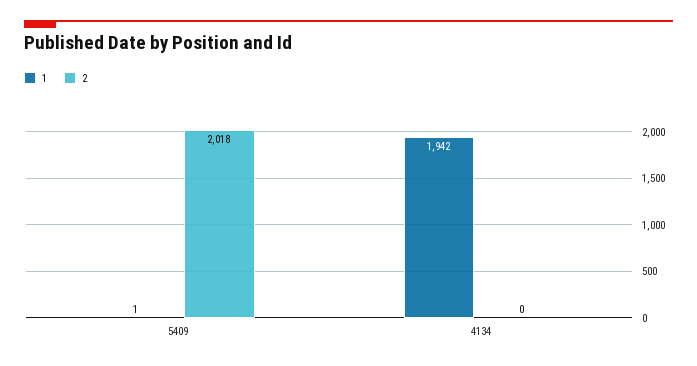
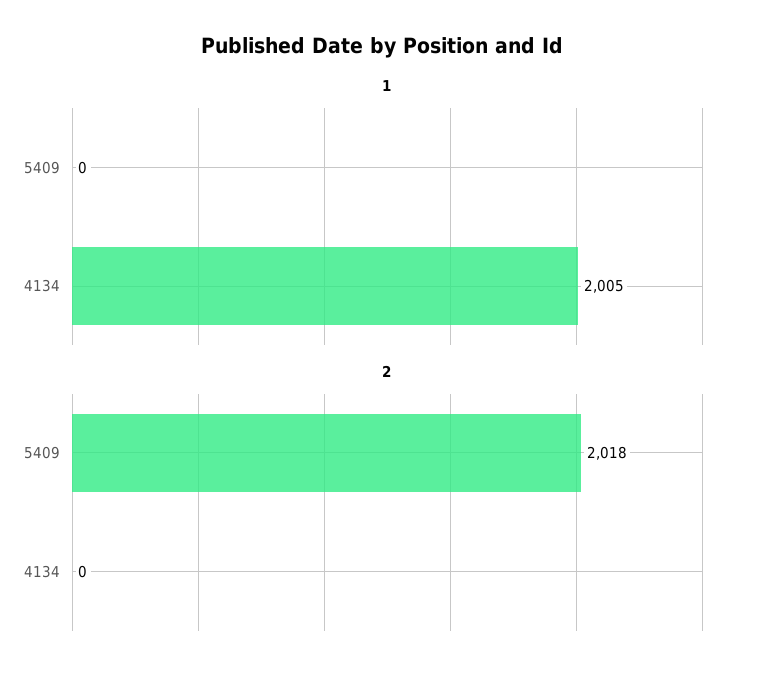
  {
    "1": {
-     "5409": 1,
+     "5409": 0,
-     "4134": 1942
+     "4134": 2005
    },
    "2": {
      "5409": 2018,
      "4134": 0
    }
  }

